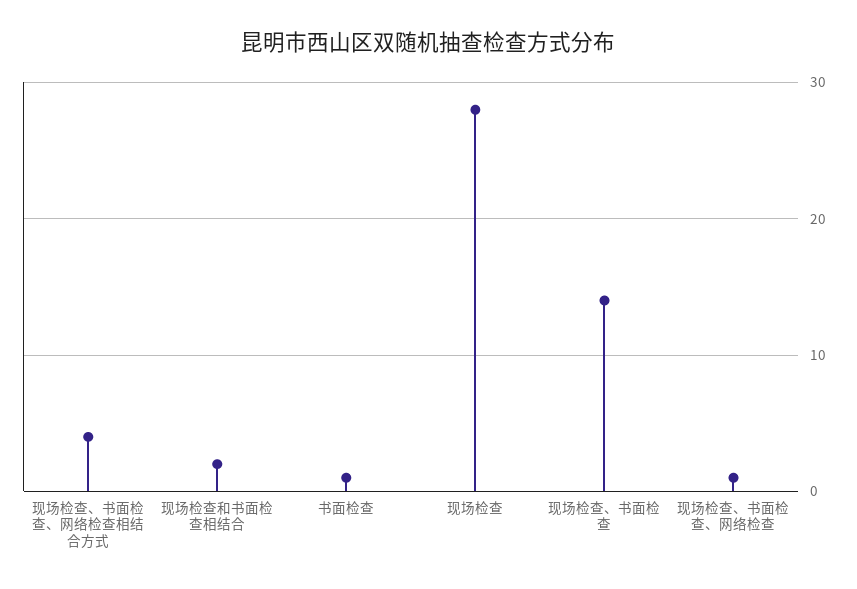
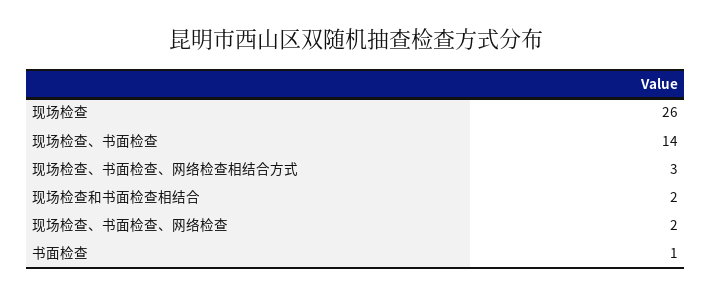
  {
-   "现场检查、书面检查、网络检查相结合方式": 4,
+   "现场检查、书面检查、网络检查相结合方式": 3,
    "现场检查和书面检查相结合": 2,
    "书面检查": 1,
-   "现场检查": 28,
+   "现场检查": 26,
    "现场检查、书面检查": 14,
-   "现场检查、书面检查、网络检查": 1
+   "现场检查、书面检查、网络检查": 2
  }

